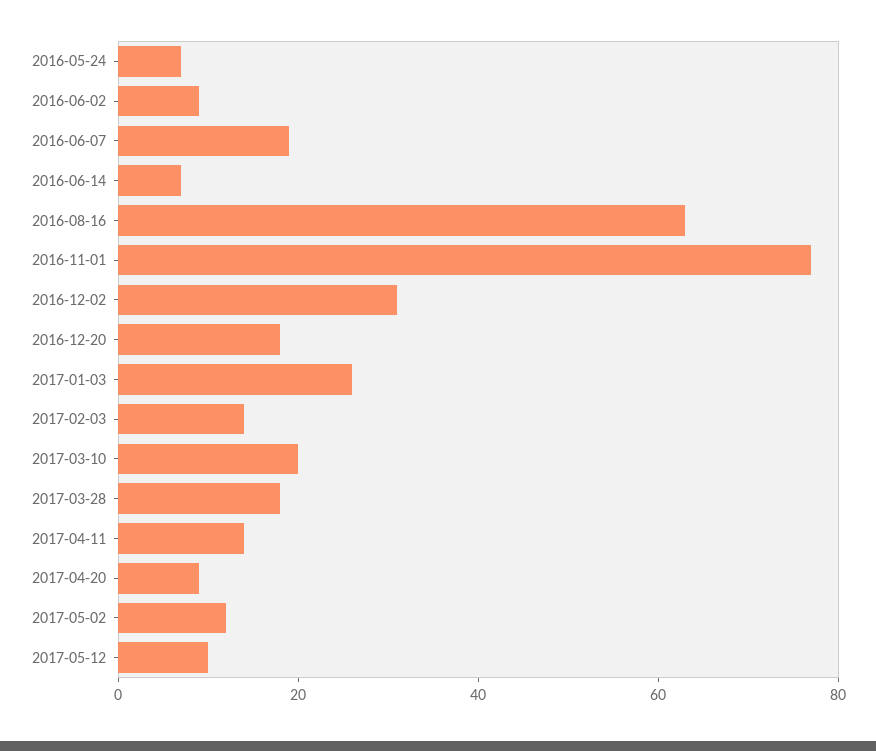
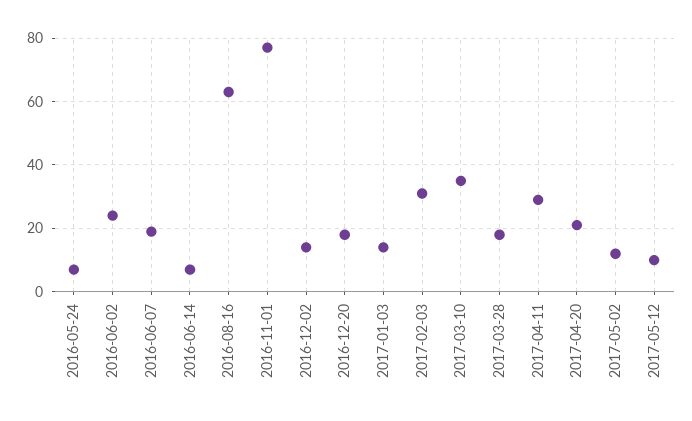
  {
    "2016-05-24": 5,
-   "2016-06-02": 10,
+   "2016-06-02": 25,
    "2016-06-07": 20,
    "2016-06-14": 5,
    "2016-08-16": 65,
    "2016-11-01": 75,
-   "2016-12-02": 30,
+   "2016-12-02": 15,
    "2016-12-20": 20,
-   "2017-01-03": 25,
+   "2017-01-03": 15,
-   "2017-02-03": 15,
+   "2017-02-03": 30,
-   "2017-03-10": 20,
+   "2017-03-10": 35,
    "2017-03-28": 20,
-   "2017-04-11": 15,
+   "2017-04-11": 30,
-   "2017-04-20": 10,
+   "2017-04-20": 20,
    "2017-05-02": 10,
    "2017-05-12": 10
  }

